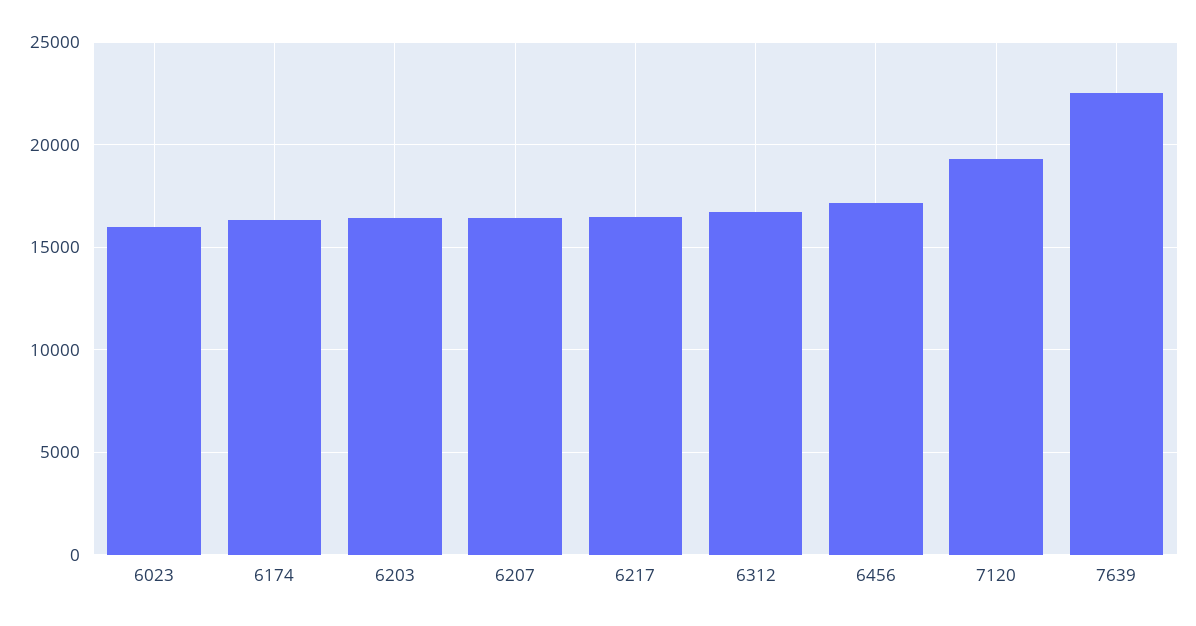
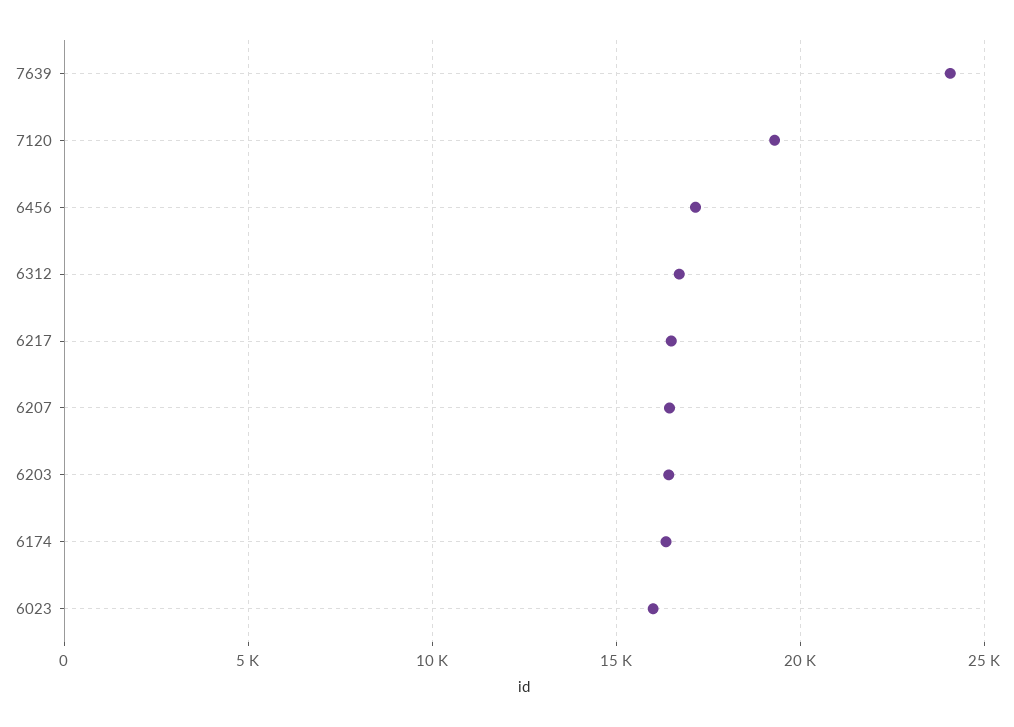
  {
    "6023": 16000,
    "6174": 16500,
    "6203": 16500,
    "6207": 16500,
    "6217": 16500,
    "6312": 16500,
    "6456": 17000,
    "7120": 19500,
-   "7639": 22500
+   "7639": 24000
  }

